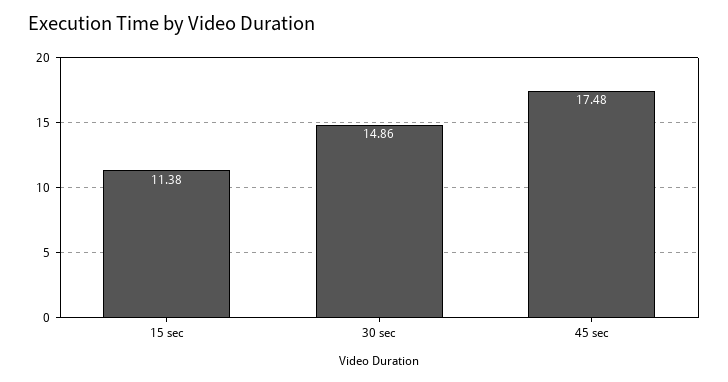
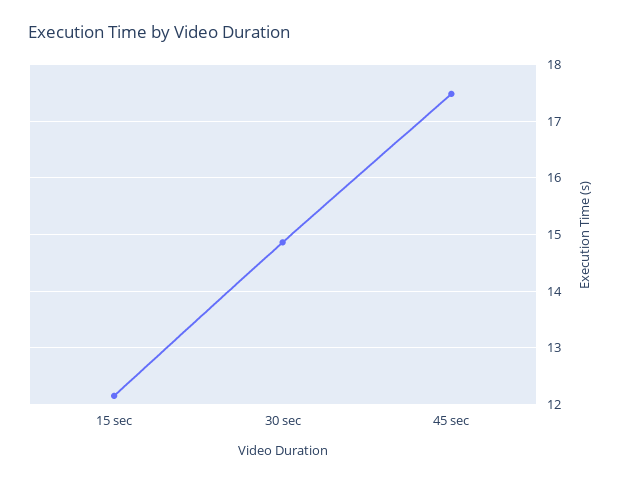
  {
-   "15 sec": 11.38,
+   "15 sec": 12.2,
    "30 sec": 14.86,
    "45 sec": 17.48
  }

